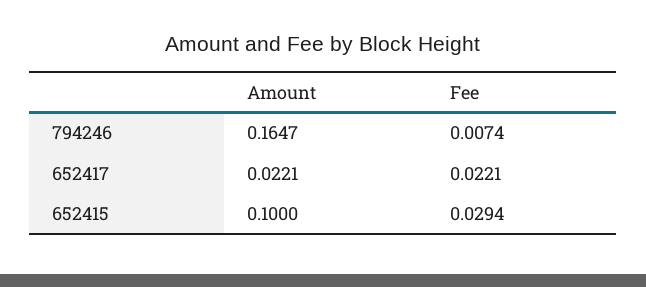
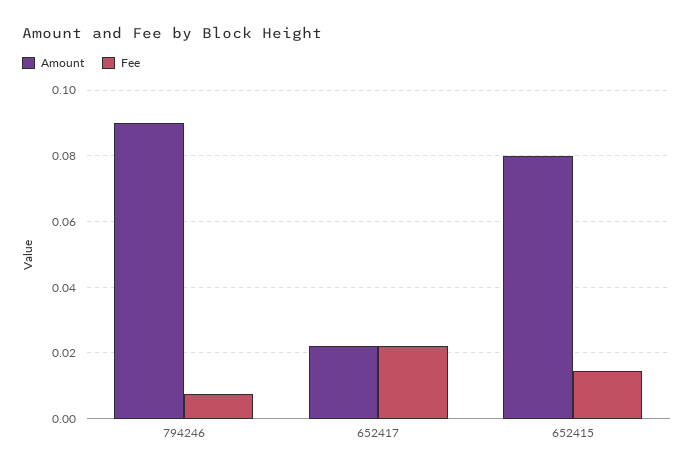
  {
    "Amount": {
-     "794246": 0.1647,
+     "794246": 0.09,
      "652417": 0.0221,
-     "652415": 0.1
+     "652415": 0.08
    },
    "Fee": {
      "794246": 0.0074,
      "652417": 0.0221,
-     "652415": 0.0294
+     "652415": 0.014
    }
  }

